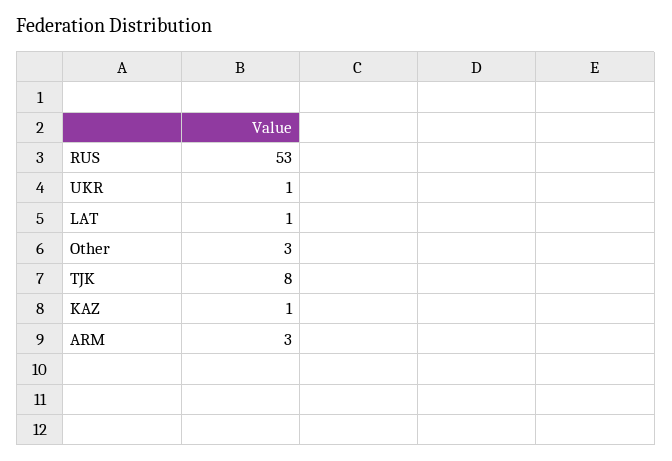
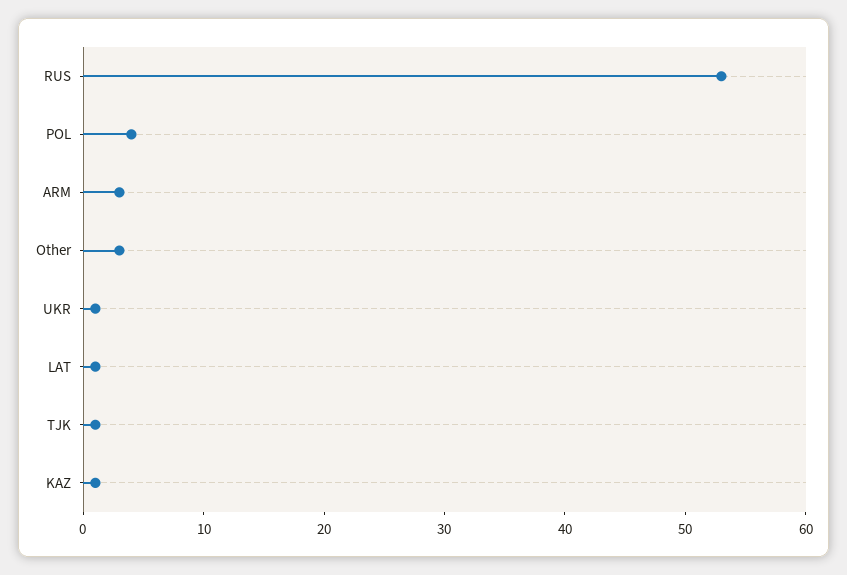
  {
    "RUS": 53,
    "UKR": 1,
    "LAT": 1,
    "Other": 3,
-   "TJK": 8,
+   "TJK": 1,
    "KAZ": 1,
-   "ARM": 3
+   "ARM": 3,
+   "POL": 4
  }

